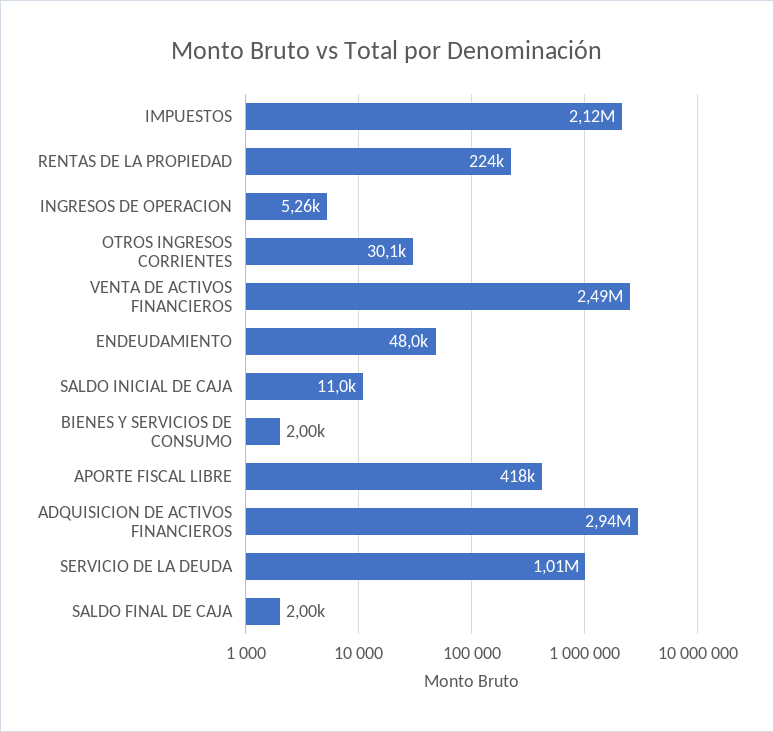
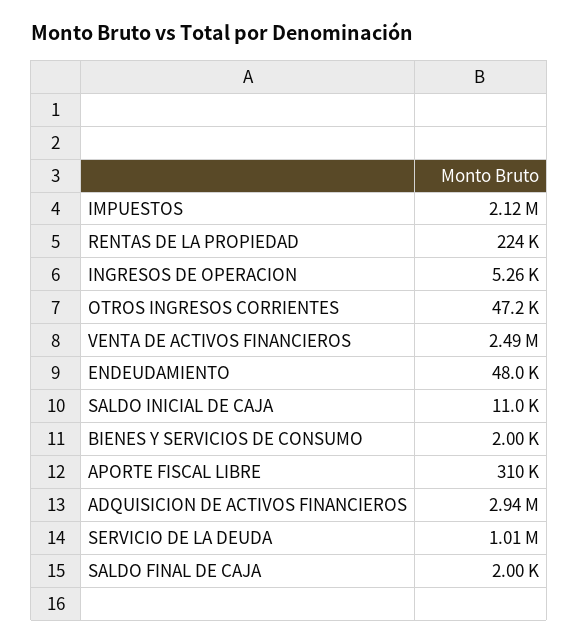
  {
    "IMPUESTOS": 2120000,
    "RENTAS DE LA PROPIEDAD": 224000,
    "INGRESOS DE OPERACION": 5260,
-   "OTROS INGRESOS CORRIENTES": 30100,
+   "OTROS INGRESOS CORRIENTES": 47200,
    "VENTA DE ACTIVOS FINANCIEROS": 2490000,
    "ENDEUDAMIENTO": 48000,
    "SALDO INICIAL DE CAJA": 11000,
    "BIENES Y SERVICIOS DE CONSUMO": 2000,
-   "APORTE FISCAL LIBRE": 418000,
+   "APORTE FISCAL LIBRE": 310000,
    "ADQUISICION DE ACTIVOS FINANCIEROS": 2940000,
    "SERVICIO DE LA DEUDA": 1010000,
    "SALDO FINAL DE CAJA": 2000
  }

